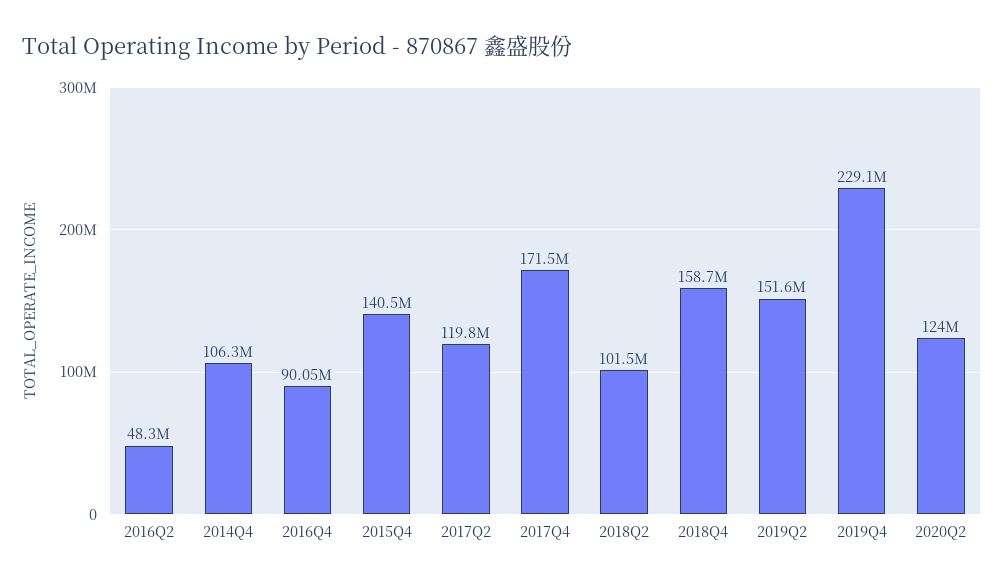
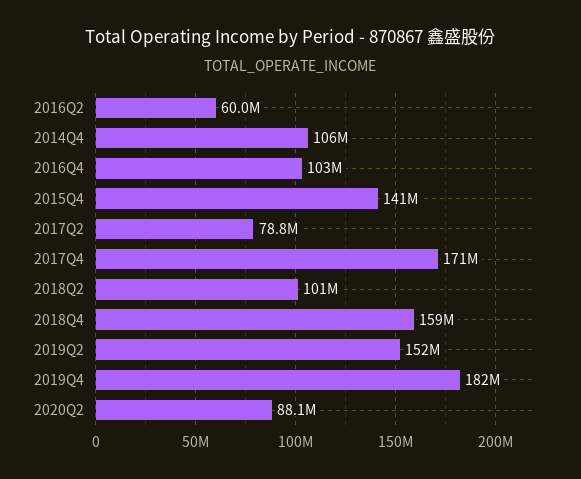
  {
-   "2016Q2": 48300000,
+   "2016Q2": 60000000,
    "2014Q4": 106300000,
-   "2016Q4": 90050000,
+   "2016Q4": 103000000,
    "2015Q4": 140500000,
-   "2017Q2": 119800000,
+   "2017Q2": 78800000,
    "2017Q4": 171500000,
    "2018Q2": 101500000,
    "2018Q4": 158700000,
    "2019Q2": 151600000,
-   "2019Q4": 229100000,
+   "2019Q4": 182000000,
-   "2020Q2": 124000000
+   "2020Q2": 88100000
  }

